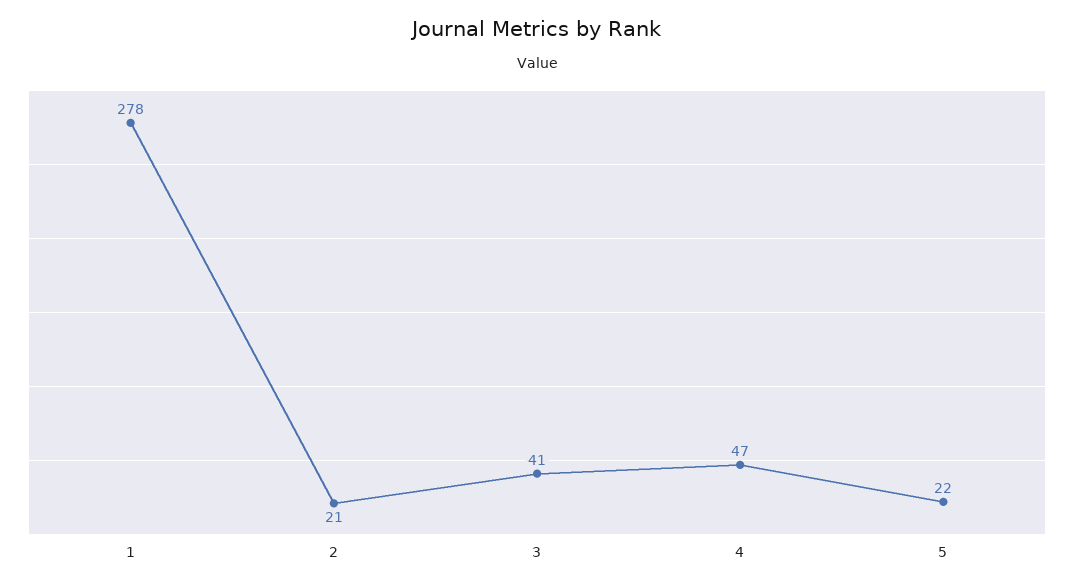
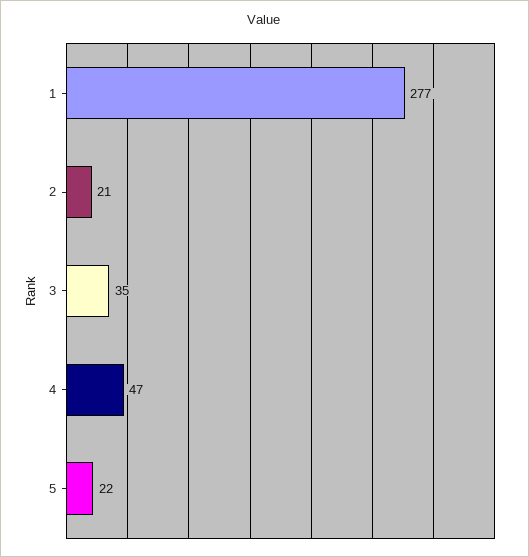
  {
-   "1": 278,
+   "1": 277,
    "2": 21,
-   "3": 41,
+   "3": 35,
    "4": 47,
    "5": 22
  }

